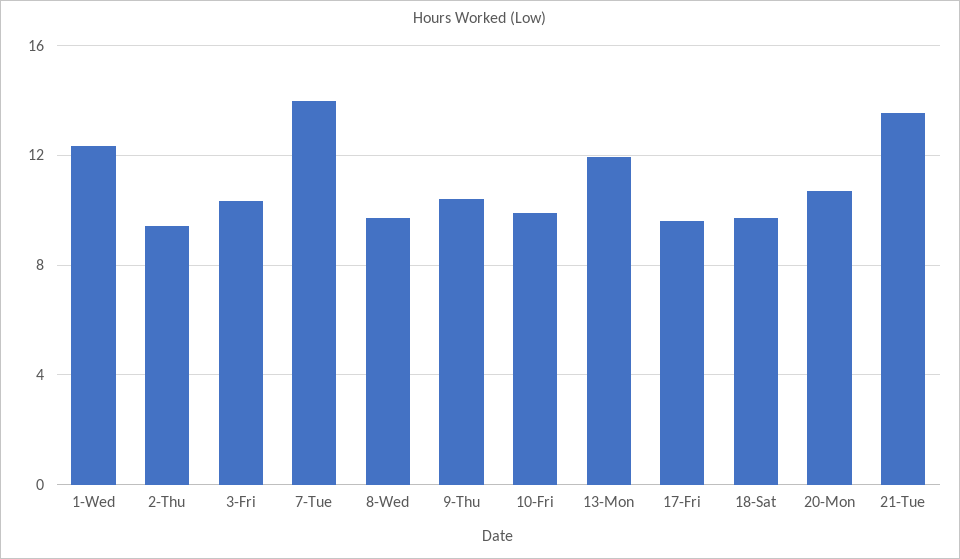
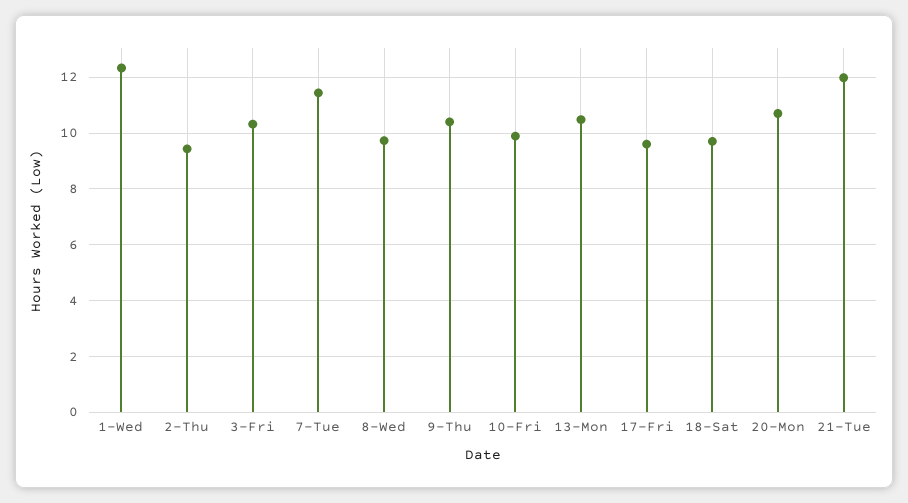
  {
    "1-Wed": 12.25,
    "2-Thu": 9.5,
    "3-Fri": 10.25,
-   "7-Tue": 14,
+   "7-Tue": 11.5,
    "8-Wed": 9.75,
    "9-Thu": 10.5,
    "10-Fri": 10,
-   "13-Mon": 12,
+   "13-Mon": 10.5,
    "17-Fri": 9.5,
    "18-Sat": 9.75,
    "20-Mon": 10.75,
-   "21-Tue": 13.5
+   "21-Tue": 12
  }

